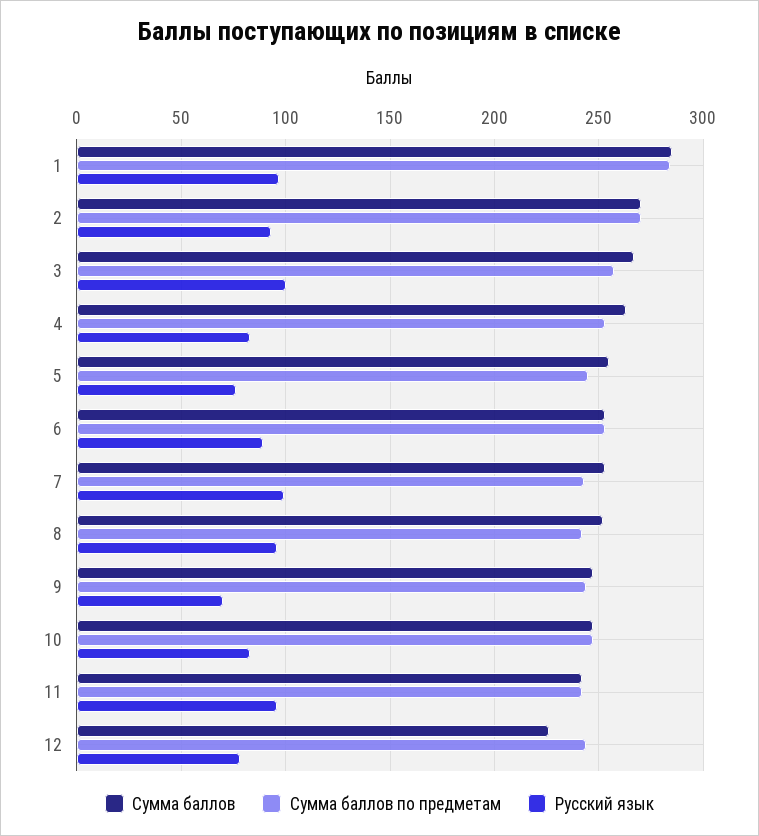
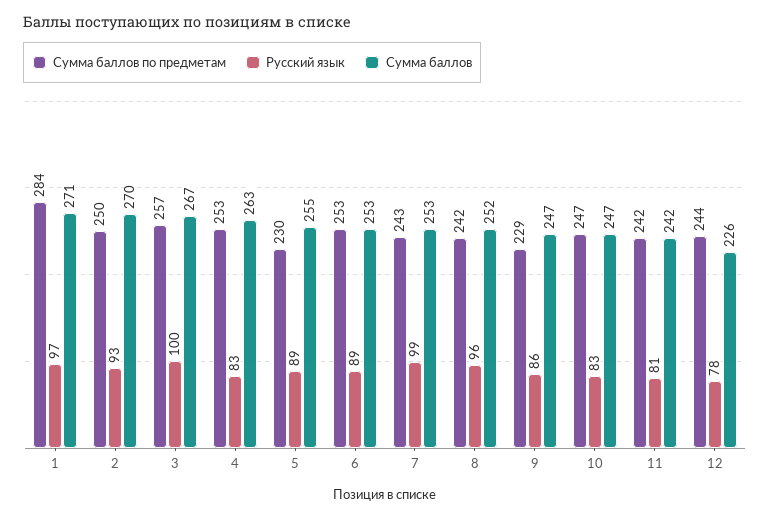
  {
    "Сумма баллов": {
-     "1": 285,
+     "1": 271,
      "2": 270,
      "3": 267,
      "4": 263,
      "5": 255,
      "6": 253,
      "7": 253,
      "8": 252,
      "9": 247,
      "10": 247,
      "11": 242,
      "12": 226
    },
    "Сумма баллов по предметам": {
      "1": 284,
-     "2": 270,
+     "2": 250,
      "3": 257,
      "4": 253,
-     "5": 245,
+     "5": 230,
      "6": 253,
      "7": 243,
      "8": 242,
-     "9": 245,
+     "9": 229,
      "10": 247,
      "11": 242,
      "12": 244
    },
    "Русский язык": {
      "1": 97,
      "2": 93,
      "3": 100,
      "4": 83,
-     "5": 75,
+     "5": 89,
      "6": 89,
      "7": 99,
      "8": 96,
-     "9": 70,
+     "9": 86,
      "10": 83,
-     "11": 95,
+     "11": 81,
      "12": 78
    }
  }

